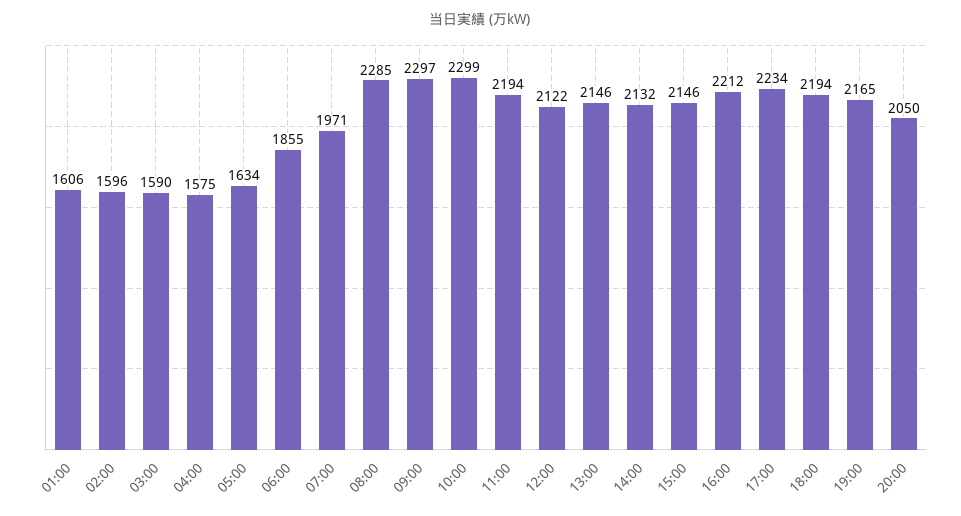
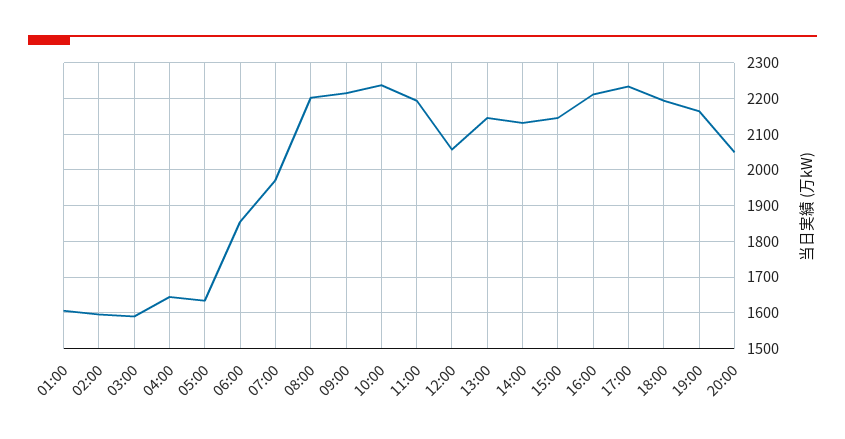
  {
    "01:00": 1606,
    "02:00": 1596,
    "03:00": 1590,
-   "04:00": 1575,
+   "04:00": 1640,
    "05:00": 1634,
    "06:00": 1855,
    "07:00": 1971,
-   "08:00": 2285,
+   "08:00": 2200,
-   "09:00": 2297,
+   "09:00": 2220,
-   "10:00": 2299,
+   "10:00": 2240,
    "11:00": 2194,
-   "12:00": 2122,
+   "12:00": 2060,
    "13:00": 2146,
    "14:00": 2132,
    "15:00": 2146,
    "16:00": 2212,
    "17:00": 2234,
    "18:00": 2194,
    "19:00": 2165,
    "20:00": 2050
  }

